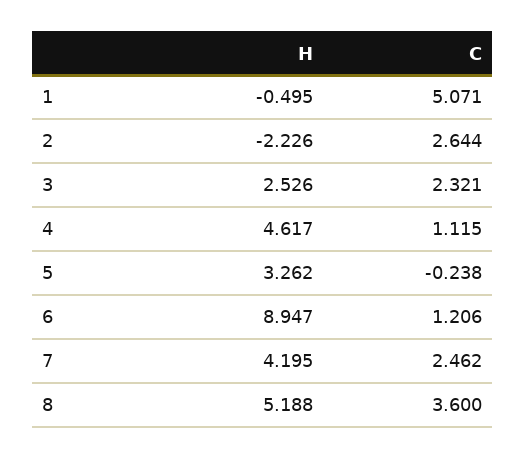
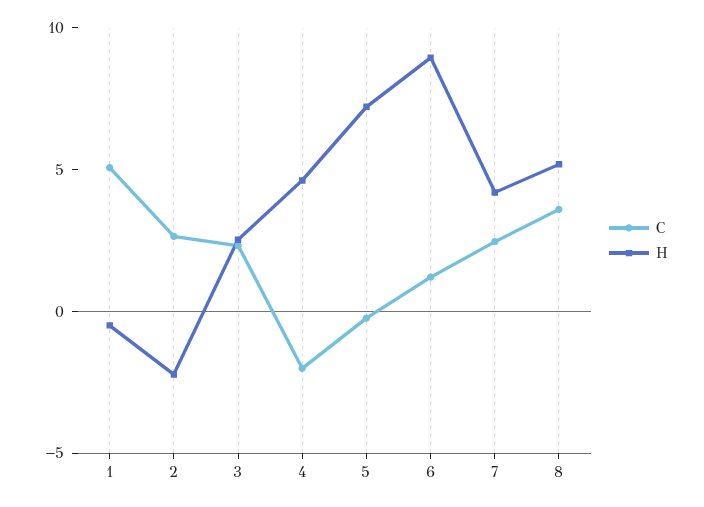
  {
    "H": {
      "1": -0.495,
      "2": -2.226,
      "3": 2.526,
      "4": 4.617,
-     "5": 3.262,
+     "5": 7,
      "6": 8.947,
      "7": 4.195,
      "8": 5.188
    },
    "C": {
      "1": 5.071,
      "2": 2.644,
      "3": 2.321,
-     "4": 1.115,
+     "4": -2,
      "5": -0.238,
      "6": 1.206,
      "7": 2.462,
      "8": 3.6
    }
  }

